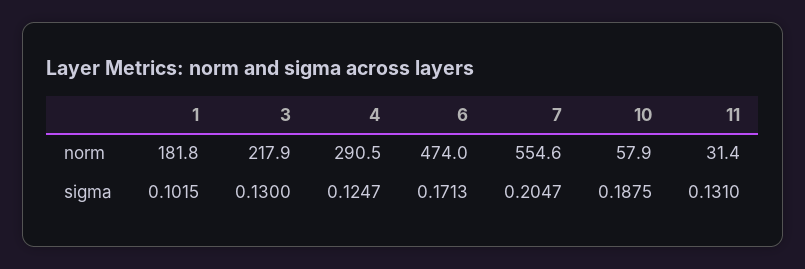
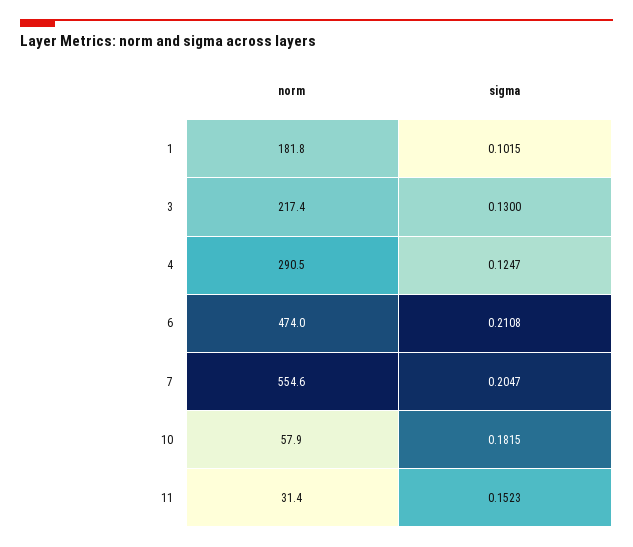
  {
    "1": {
      "norm": 181.8,
      "sigma": 0.1015
    },
    "3": {
-     "norm": 217.9,
+     "norm": 217.4,
      "sigma": 0.13
    },
    "4": {
      "norm": 290.5,
      "sigma": 0.1247
    },
    "6": {
      "norm": 474,
-     "sigma": 0.1713
+     "sigma": 0.2108
    },
    "7": {
      "norm": 554.6,
      "sigma": 0.2047
    },
    "10": {
      "norm": 57.9,
-     "sigma": 0.1875
+     "sigma": 0.1815
    },
    "11": {
      "norm": 31.4,
-     "sigma": 0.131
+     "sigma": 0.1523
    }
  }

